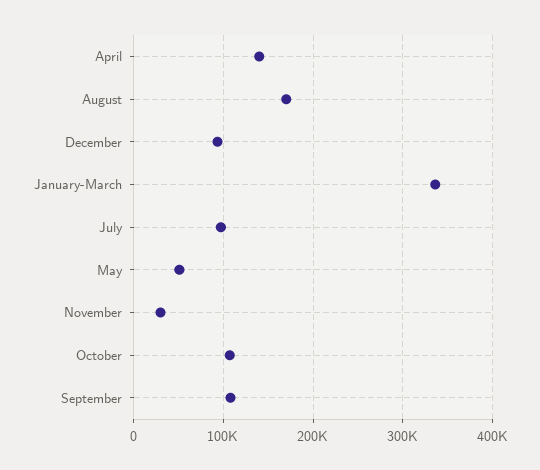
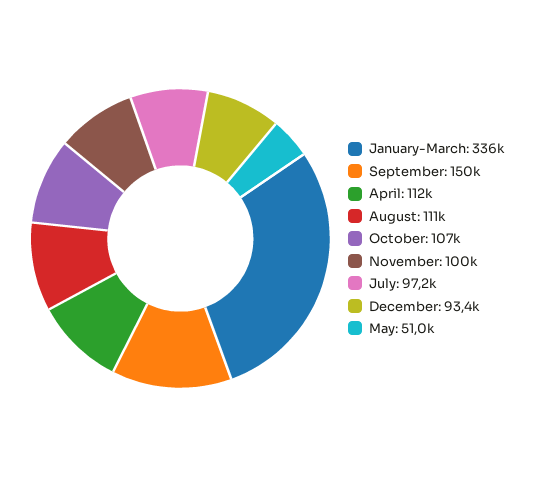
  {
-   "April": 140000,
+   "April": 112000,
-   "August": 170000,
+   "August": 111000,
    "December": 93400,
    "January-March": 336000,
    "July": 97200,
    "May": 51000,
-   "November": 30000,
+   "November": 100000,
    "October": 107000,
-   "September": 110000
+   "September": 150000
  }

